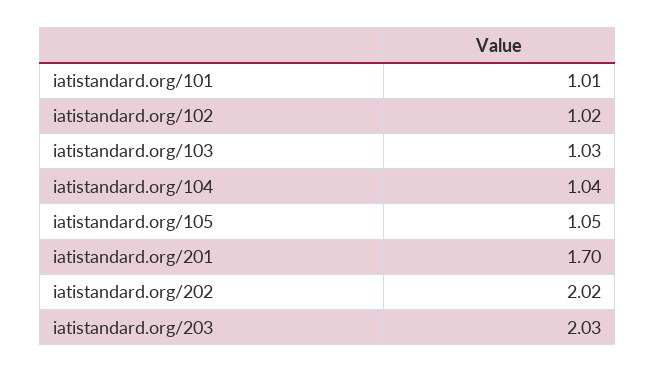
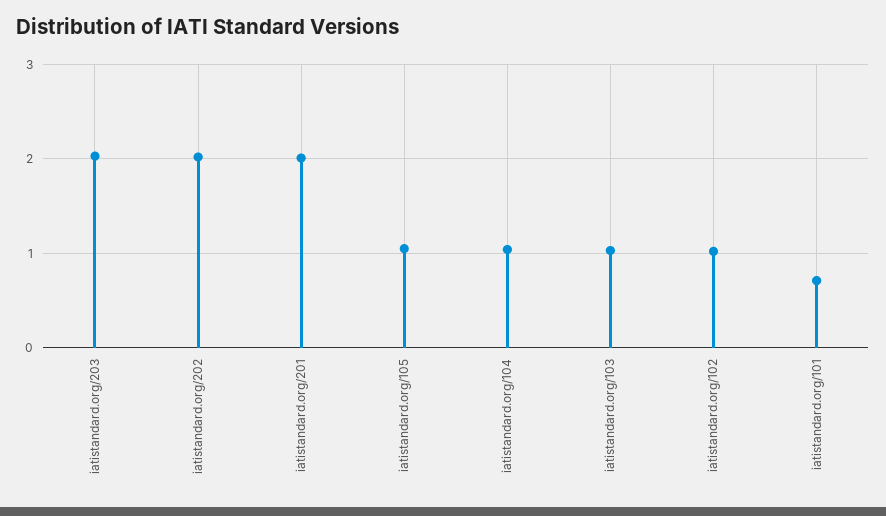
  {
-   "iatistandard.org/101": 1.01,
+   "iatistandard.org/101": 0.7,
    "iatistandard.org/102": 1.02,
    "iatistandard.org/103": 1.03,
    "iatistandard.org/104": 1.04,
    "iatistandard.org/105": 1.05,
-   "iatistandard.org/201": 1.7,
+   "iatistandard.org/201": 2,
    "iatistandard.org/202": 2.02,
    "iatistandard.org/203": 2.03
  }

